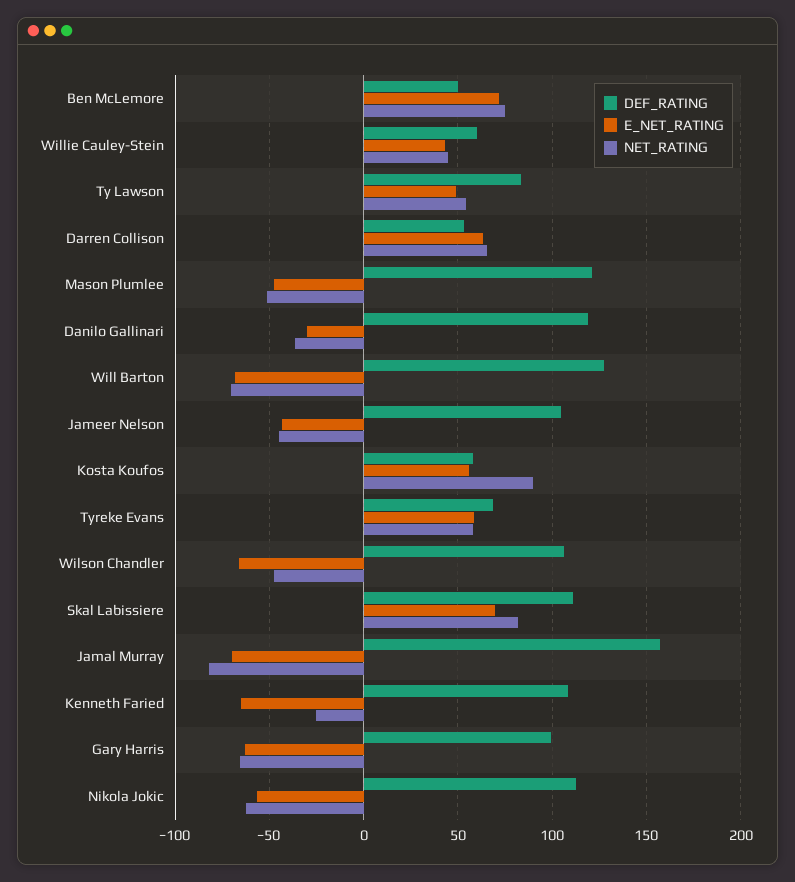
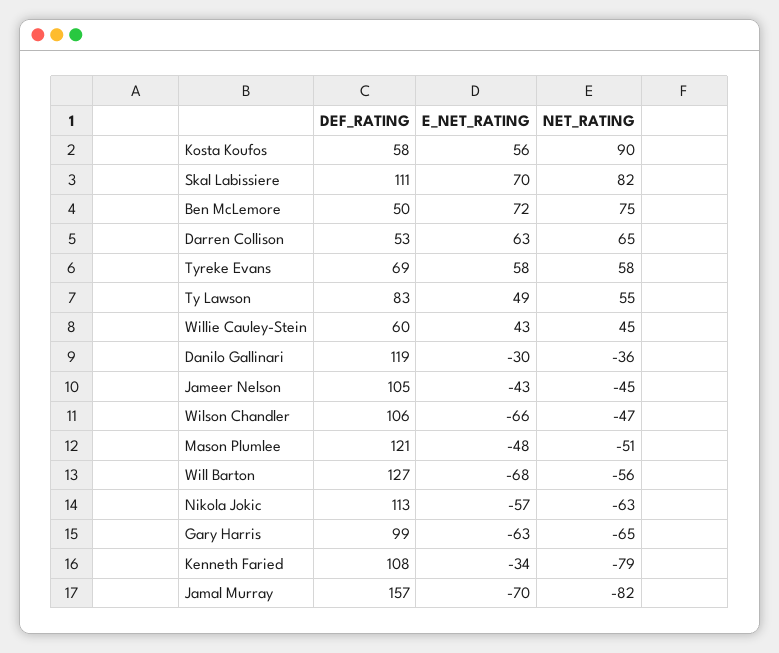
  {
    "DEF_RATING": {
      "Ben McLemore": 50,
      "Willie Cauley-Stein": 60,
      "Ty Lawson": 83,
      "Darren Collison": 53,
      "Mason Plumlee": 121,
      "Danilo Gallinari": 119,
      "Will Barton": 127,
      "Jameer Nelson": 105,
      "Kosta Koufos": 58,
      "Tyreke Evans": 69,
      "Wilson Chandler": 106,
      "Skal Labissiere": 111,
      "Jamal Murray": 157,
      "Kenneth Faried": 108,
      "Gary Harris": 99,
      "Nikola Jokic": 113
    },
    "E_NET_RATING": {
      "Ben McLemore": 72,
      "Willie Cauley-Stein": 43,
      "Ty Lawson": 49,
      "Darren Collison": 63,
      "Mason Plumlee": -48,
      "Danilo Gallinari": -30,
      "Will Barton": -68,
      "Jameer Nelson": -43,
      "Kosta Koufos": 56,
      "Tyreke Evans": 58,
      "Wilson Chandler": -66,
      "Skal Labissiere": 70,
      "Jamal Murray": -70,
-     "Kenneth Faried": -65,
+     "Kenneth Faried": -34,
      "Gary Harris": -63,
      "Nikola Jokic": -57
    },
    "NET_RATING": {
      "Ben McLemore": 75,
      "Willie Cauley-Stein": 45,
      "Ty Lawson": 55,
      "Darren Collison": 65,
      "Mason Plumlee": -51,
      "Danilo Gallinari": -36,
-     "Will Barton": -70,
+     "Will Barton": -56,
      "Jameer Nelson": -45,
      "Kosta Koufos": 90,
      "Tyreke Evans": 58,
      "Wilson Chandler": -47,
      "Skal Labissiere": 82,
      "Jamal Murray": -82,
-     "Kenneth Faried": -25,
+     "Kenneth Faried": -79,
      "Gary Harris": -65,
      "Nikola Jokic": -63
    }
  }

